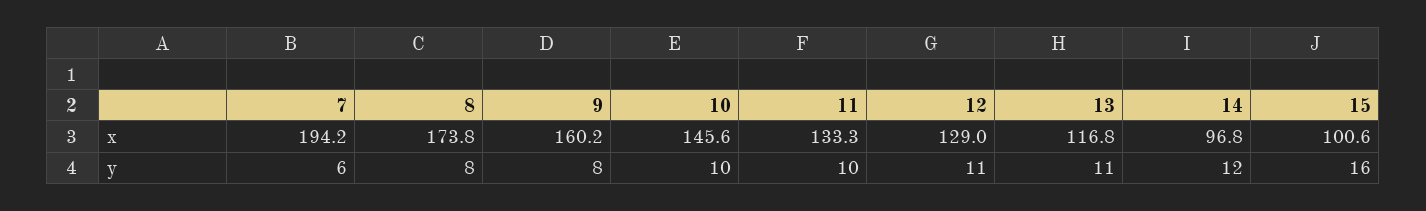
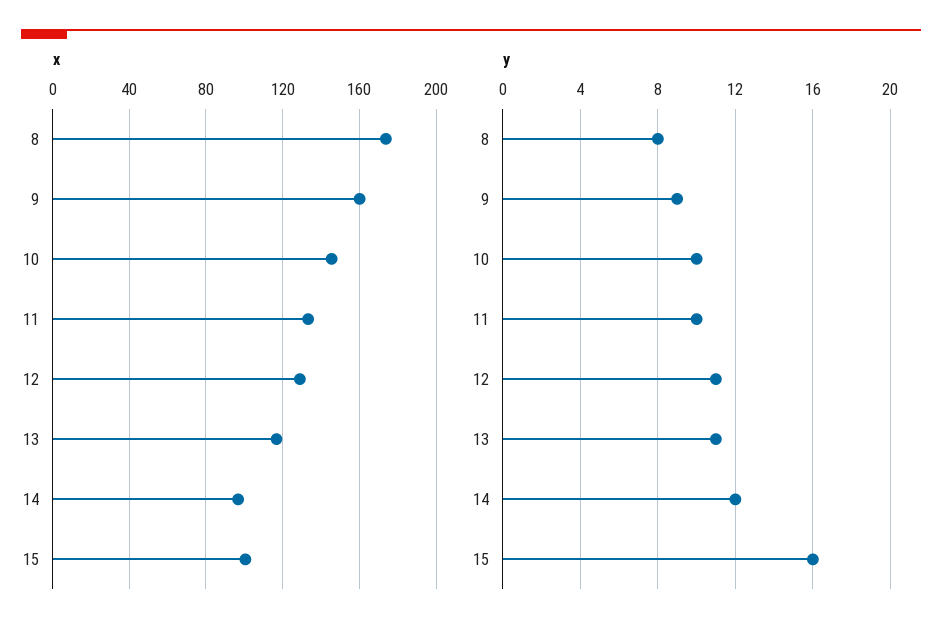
  {
    "x": {
-     "7": 194.2,
      "8": 173.8,
      "9": 160.2,
      "10": 145.6,
      "11": 133.3,
      "12": 129,
      "13": 116.8,
      "14": 96.8,
      "15": 100.6
    },
    "y": {
-     "7": 6,
      "8": 8,
-     "9": 8,
+     "9": 9,
      "10": 10,
      "11": 10,
      "12": 11,
      "13": 11,
      "14": 12,
      "15": 16
    }
  }

